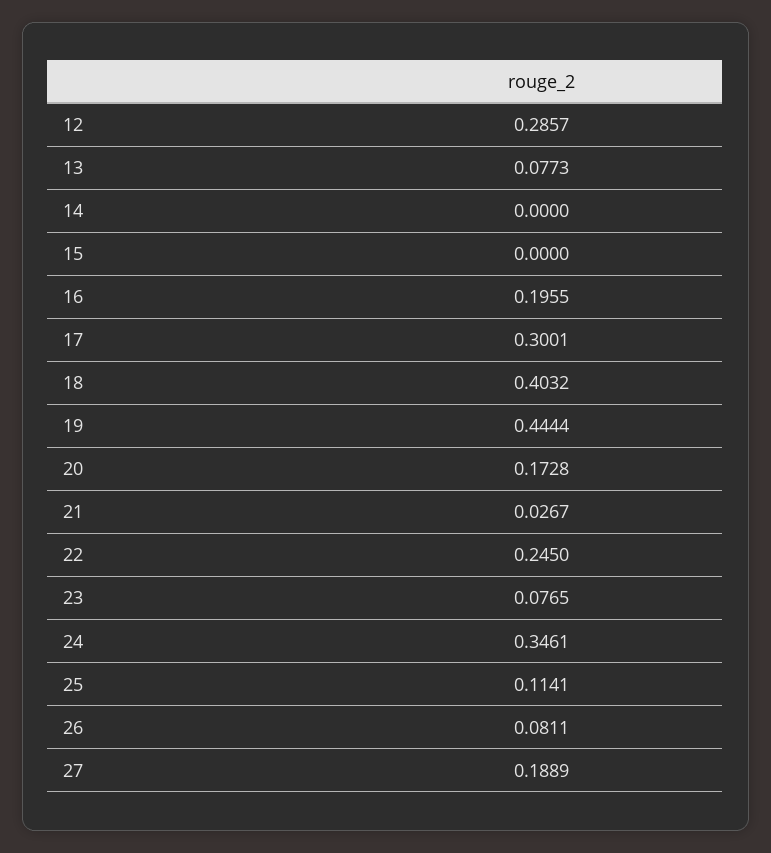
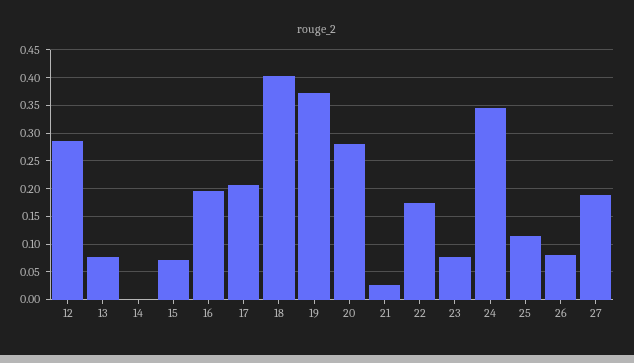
  {
    "12": 0.2857,
    "13": 0.0773,
    "14": 0,
-   "15": 0,
+   "15": 0.075,
    "16": 0.1955,
-   "17": 0.3001,
+   "17": 0.2,
    "18": 0.4032,
-   "19": 0.4444,
+   "19": 0.375,
-   "20": 0.1728,
+   "20": 0.275,
    "21": 0.0267,
-   "22": 0.245,
+   "22": 0.175,
    "23": 0.0765,
    "24": 0.3461,
    "25": 0.1141,
    "26": 0.0811,
    "27": 0.1889
  }

